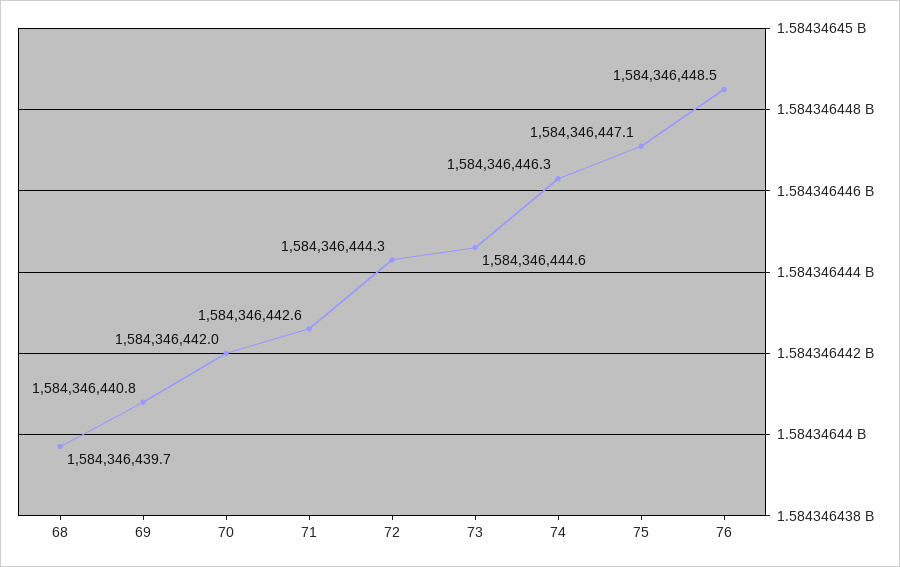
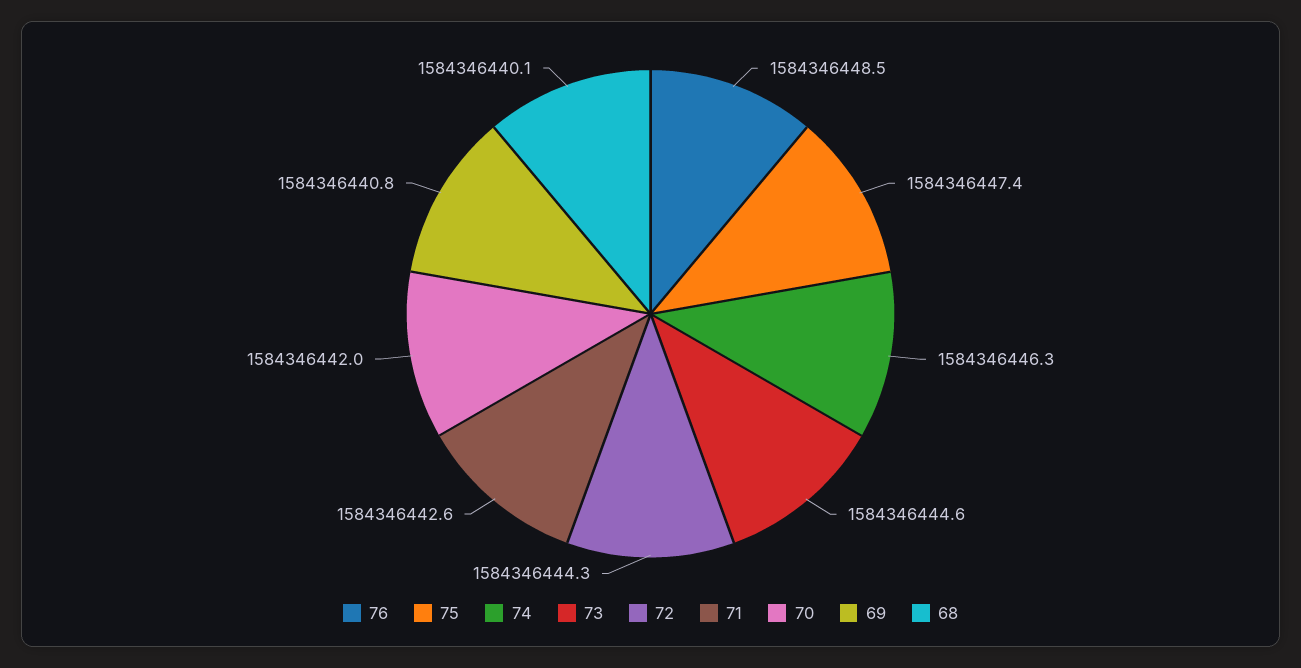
  {
-   "68": 1584346439.7,
+   "68": 1584346440.1,
    "69": 1584346440.8,
    "70": 1584346442,
    "71": 1584346442.6,
    "72": 1584346444.3,
    "73": 1584346444.6,
    "74": 1584346446.3,
-   "75": 1584346447.1,
+   "75": 1584346447.4,
    "76": 1584346448.5
  }

